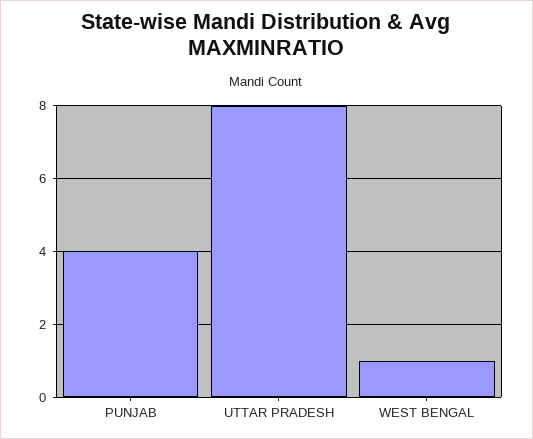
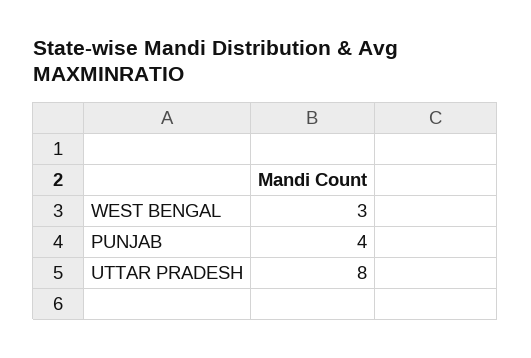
  {
    "PUNJAB": 4,
    "UTTAR PRADESH": 8,
-   "WEST BENGAL": 1
+   "WEST BENGAL": 3
  }

